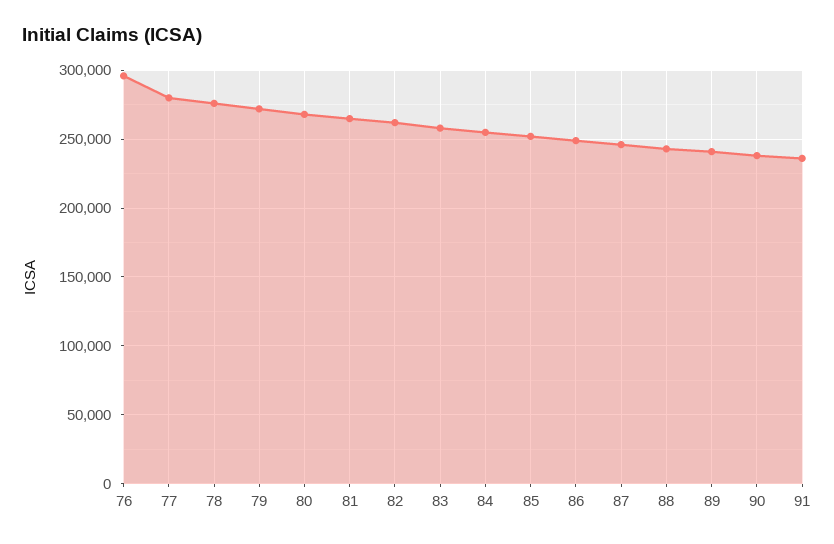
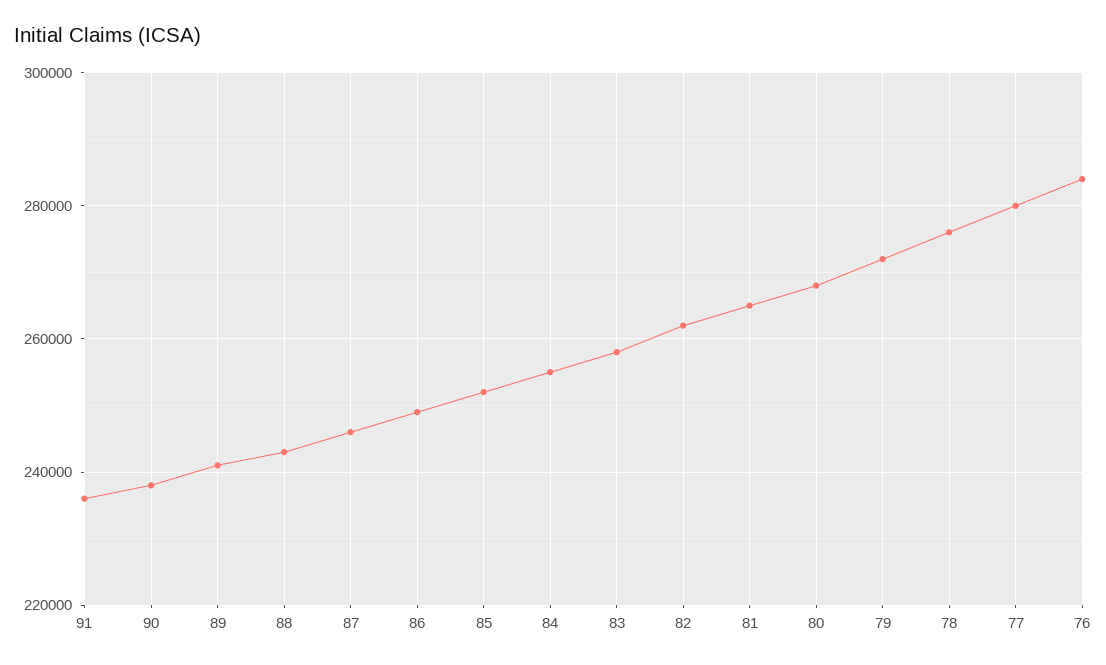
  {
-   "76": 295000,
+   "76": 284000,
    "77": 280000,
    "78": 276000,
    "79": 272000,
    "80": 268000,
    "81": 266000,
    "82": 262000,
    "83": 258000,
    "84": 256000,
    "85": 252000,
    "86": 250000,
    "87": 246000,
    "88": 244000,
    "89": 242000,
    "90": 238000,
    "91": 236000
  }

